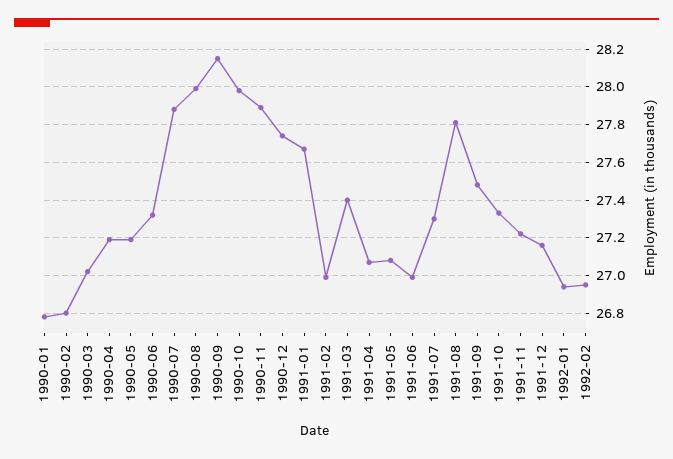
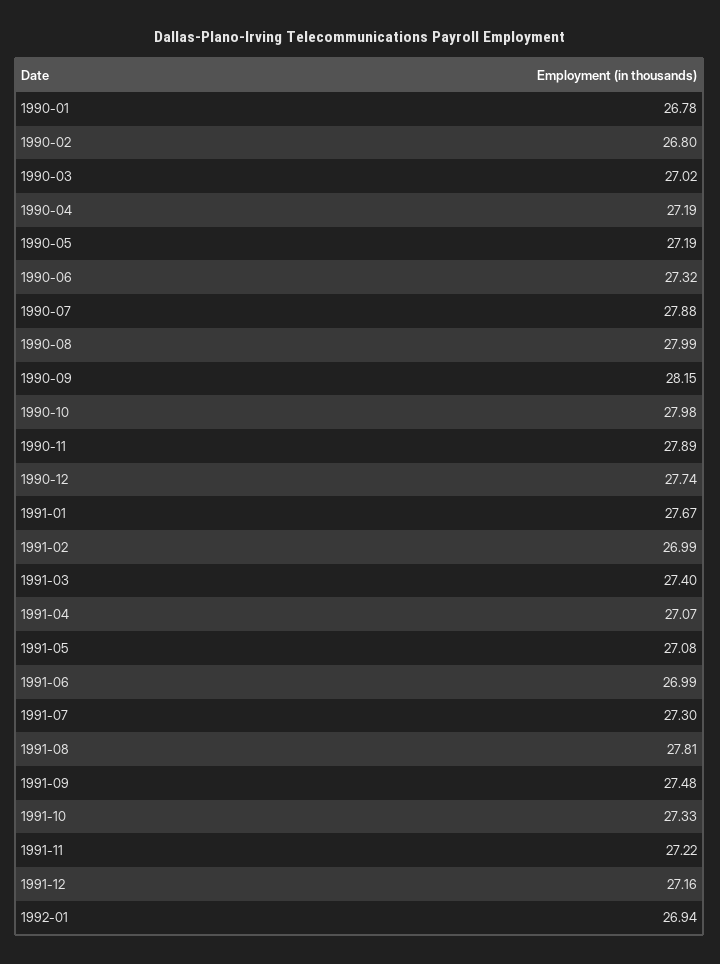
  {
    "1990-01": 26.78,
    "1990-02": 26.8,
    "1990-03": 27.02,
    "1990-04": 27.19,
    "1990-05": 27.19,
    "1990-06": 27.32,
    "1990-07": 27.88,
    "1990-08": 27.99,
    "1990-09": 28.15,
    "1990-10": 27.98,
    "1990-11": 27.89,
    "1990-12": 27.74,
    "1991-01": 27.67,
    "1991-02": 26.99,
    "1991-03": 27.4,
    "1991-04": 27.07,
    "1991-05": 27.08,
    "1991-06": 26.99,
    "1991-07": 27.3,
    "1991-08": 27.81,
    "1991-09": 27.48,
    "1991-10": 27.33,
    "1991-11": 27.22,
    "1991-12": 27.16,
-   "1992-01": 26.94,
+   "1992-01": 26.94
-   "1992-02": 26.95
  }

